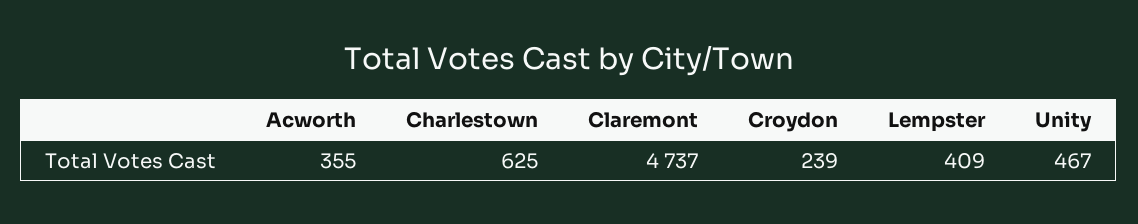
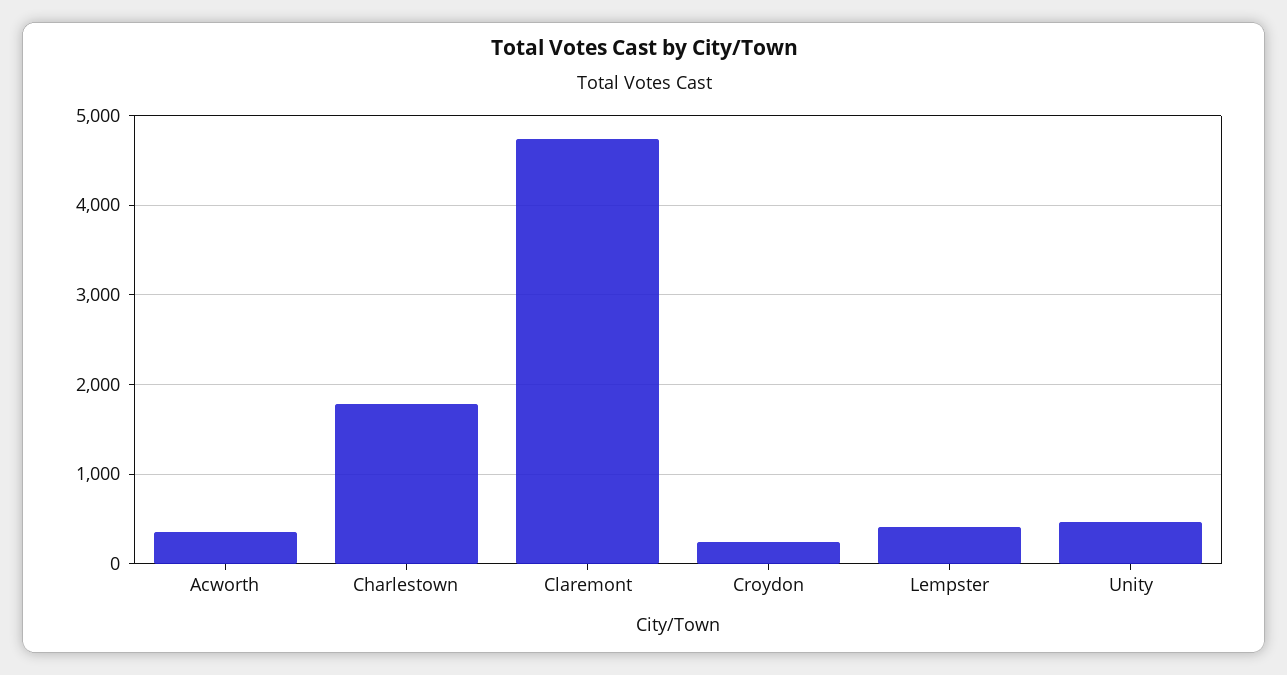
  {
    "Acworth": 355,
-   "Charlestown": 625,
+   "Charlestown": 1800,
    "Claremont": 4737,
    "Croydon": 239,
    "Lempster": 409,
    "Unity": 467
  }

